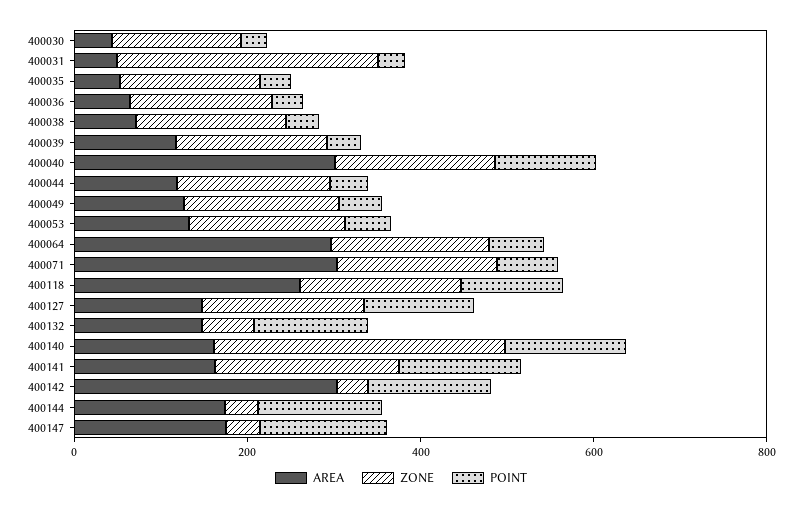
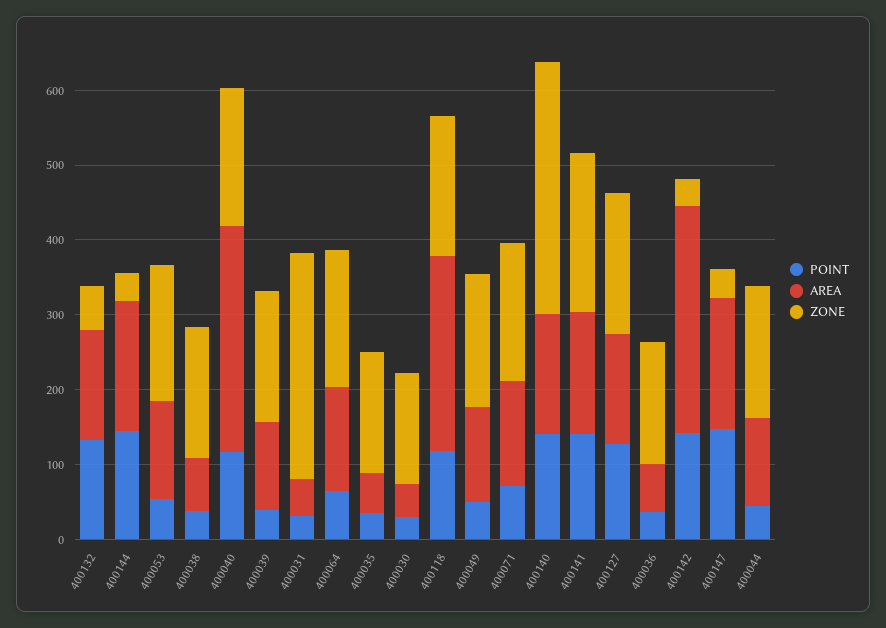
  {
    "AREA": {
      "400030": 40,
      "400031": 40,
      "400035": 60,
      "400036": 60,
      "400038": 80,
      "400039": 120,
      "400040": 300,
      "400044": 120,
      "400049": 120,
      "400053": 140,
-     "400064": 300,
+     "400064": 140,
-     "400071": 300,
+     "400071": 140,
      "400118": 260,
      "400127": 140,
      "400132": 140,
      "400140": 160,
      "400141": 160,
      "400142": 300,
      "400144": 180,
      "400147": 180
    },
    "ZONE": {
      "400030": 140,
      "400031": 300,
      "400035": 160,
      "400036": 160,
      "400038": 180,
      "400039": 180,
      "400040": 180,
      "400044": 180,
      "400049": 180,
      "400053": 180,
      "400064": 180,
      "400071": 180,
      "400118": 180,
      "400127": 180,
      "400132": 60,
      "400140": 340,
      "400141": 220,
      "400142": 40,
      "400144": 40,
      "400147": 40
    },
    "POINT": {
      "400030": 40,
      "400031": 40,
      "400035": 40,
      "400036": 40,
      "400038": 40,
      "400039": 40,
      "400040": 120,
      "400044": 40,
      "400049": 40,
      "400053": 60,
      "400064": 60,
      "400071": 80,
      "400118": 120,
      "400127": 120,
      "400132": 140,
      "400140": 140,
      "400141": 140,
      "400142": 140,
      "400144": 140,
      "400147": 140
    }
  }

